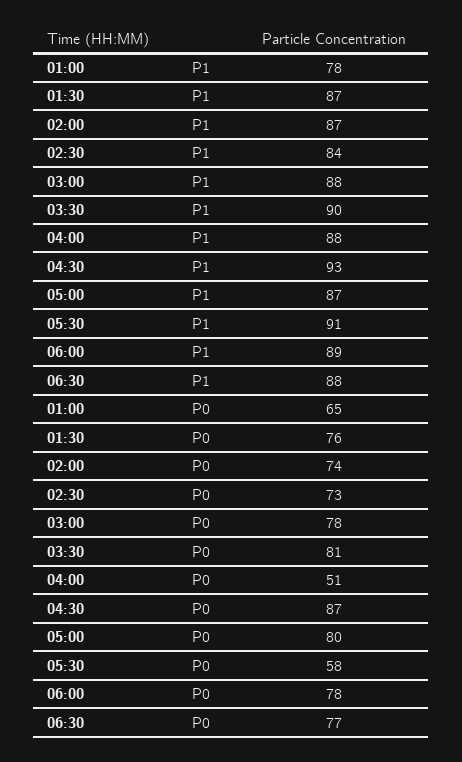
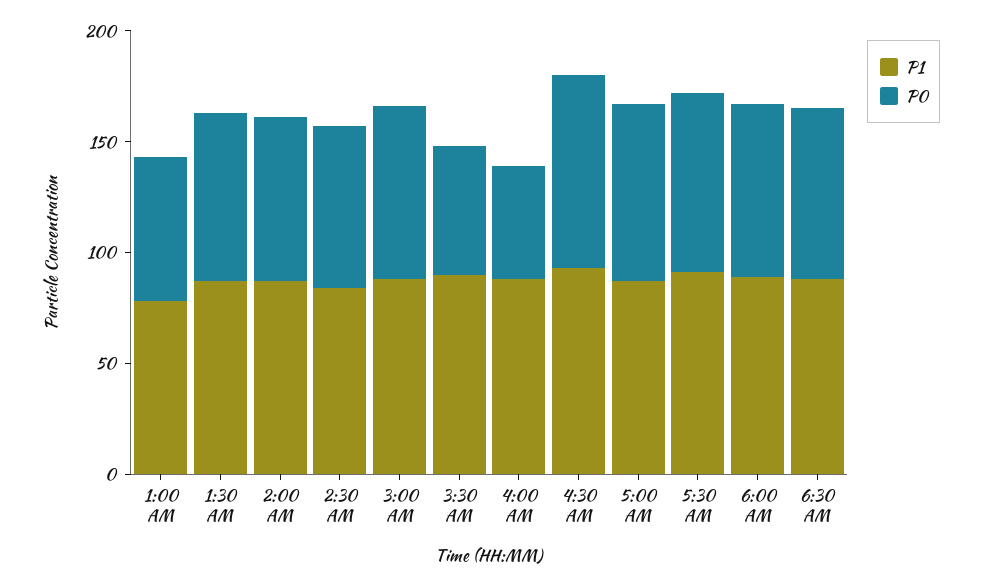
  {
    "P1": {
      "01:00": 78,
      "01:30": 87,
      "02:00": 87,
      "02:30": 84,
      "03:00": 88,
      "03:30": 90,
      "04:00": 88,
      "04:30": 93,
      "05:00": 87,
      "05:30": 91,
      "06:00": 89,
      "06:30": 88
    },
    "P0": {
      "01:00": 65,
      "01:30": 76,
      "02:00": 74,
      "02:30": 73,
      "03:00": 78,
-     "03:30": 81,
+     "03:30": 60,
      "04:00": 51,
      "04:30": 87,
      "05:00": 80,
-     "05:30": 58,
+     "05:30": 80,
      "06:00": 78,
      "06:30": 77
    }
  }

